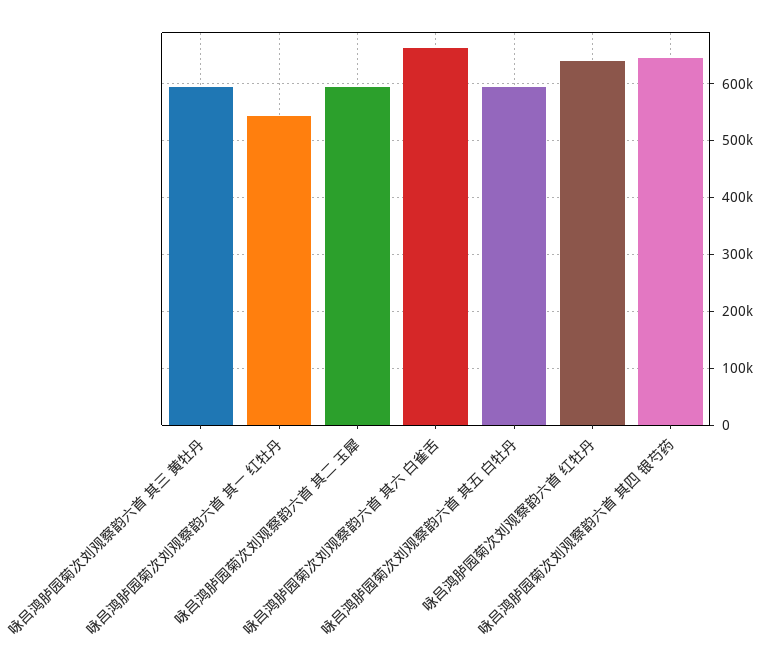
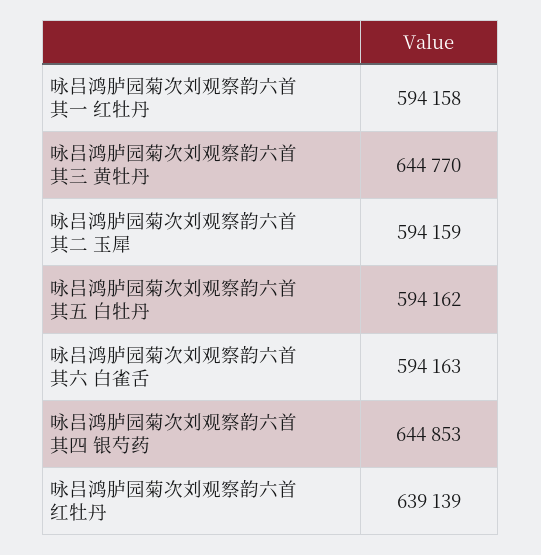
  {
-   "咏吕鸿胪园菊次刘观察韵六首 其三 黄牡丹": 600000,
+   "咏吕鸿胪园菊次刘观察韵六首 其三 黄牡丹": 644770,
-   "咏吕鸿胪园菊次刘观察韵六首 其一 红牡丹": 540000,
+   "咏吕鸿胪园菊次刘观察韵六首 其一 红牡丹": 594158,
    "咏吕鸿胪园菊次刘观察韵六首 其二 玉犀": 594159,
-   "咏吕鸿胪园菊次刘观察韵六首 其六 白雀舌": 660000,
+   "咏吕鸿胪园菊次刘观察韵六首 其六 白雀舌": 594163,
    "咏吕鸿胪园菊次刘观察韵六首 其五 白牡丹": 594162,
    "咏吕鸿胪园菊次刘观察韵六首 红牡丹": 639139,
    "咏吕鸿胪园菊次刘观察韵六首 其四 银芍药": 644853
  }

